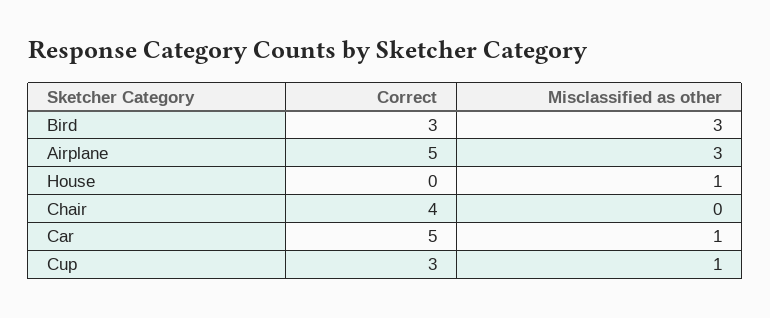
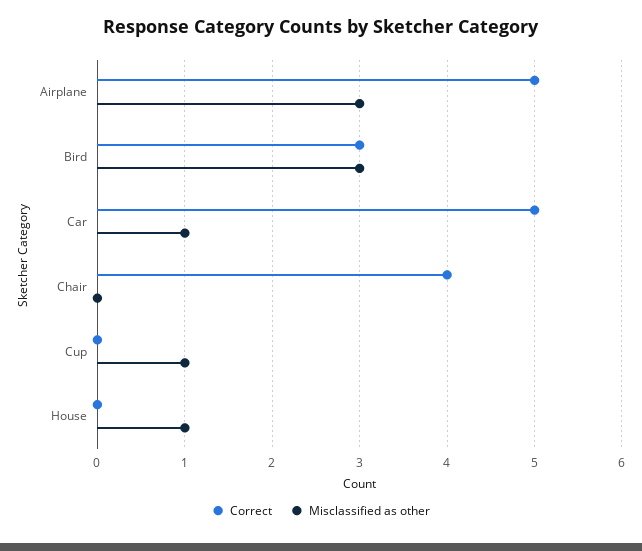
  {
    "Correct": {
      "Bird": 3,
      "Airplane": 5,
      "House": 0,
      "Chair": 4,
      "Car": 5,
-     "Cup": 3
+     "Cup": 0
    },
    "Misclassified as other": {
      "Bird": 3,
      "Airplane": 3,
      "House": 1,
      "Chair": 0,
      "Car": 1,
      "Cup": 1
    }
  }

